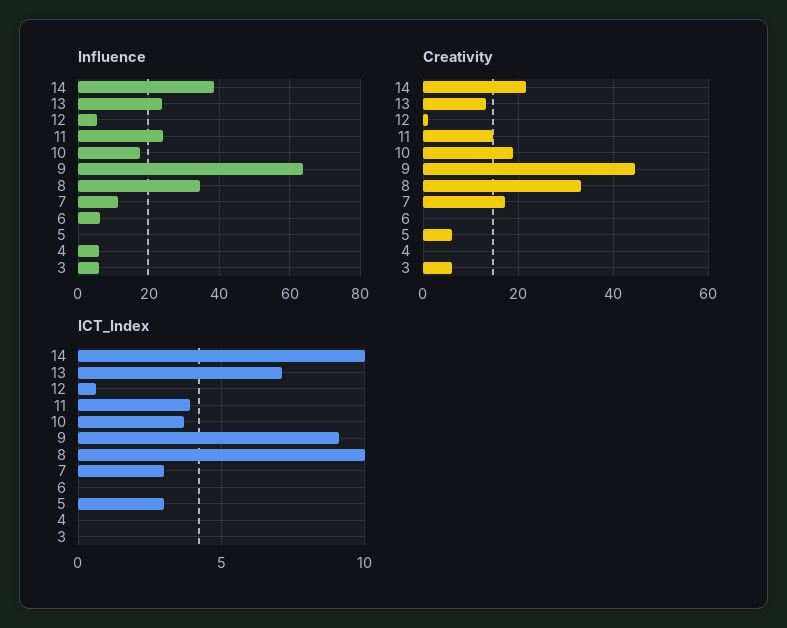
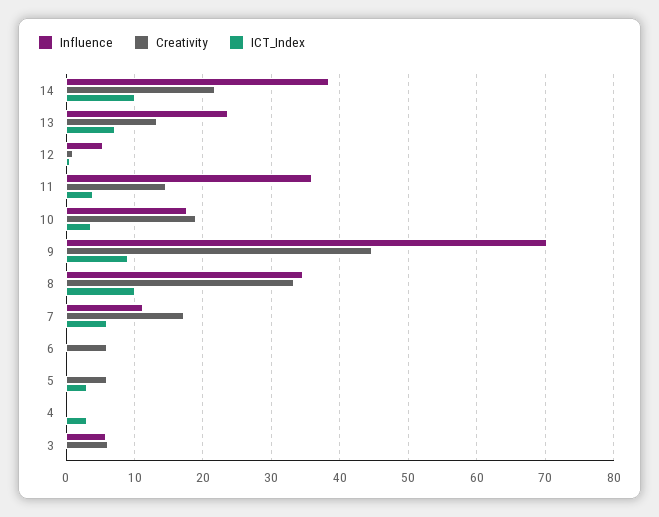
  {
    "Influence": {
      "14": 38,
      "13": 24,
      "12": 5,
-     "11": 24,
+     "11": 36,
      "10": 18,
-     "9": 64,
+     "9": 70,
      "8": 35,
      "7": 11,
-     "6": 6,
+     "6": 0,
      "5": 0,
-     "4": 6,
+     "4": 0,
      "3": 6
    },
    "Creativity": {
      "14": 22,
      "13": 13,
      "12": 1,
      "11": 15,
      "10": 19,
      "9": 45,
      "8": 33,
      "7": 17,
-     "6": 0,
+     "6": 6,
      "5": 6,
      "4": 0,
      "3": 6
    },
    "ICT_Index": {
      "14": 10,
      "13": 7,
      "12": 0.5,
      "11": 4,
      "10": 3.5,
      "9": 9,
      "8": 10,
-     "7": 3,
+     "7": 6,
      "6": 0,
      "5": 3,
-     "4": 0,
+     "4": 3,
      "3": 0
    }
  }

